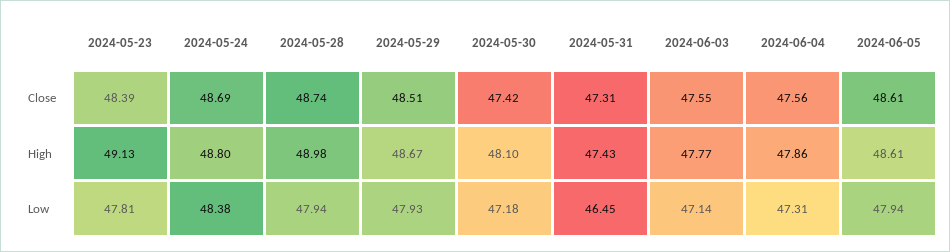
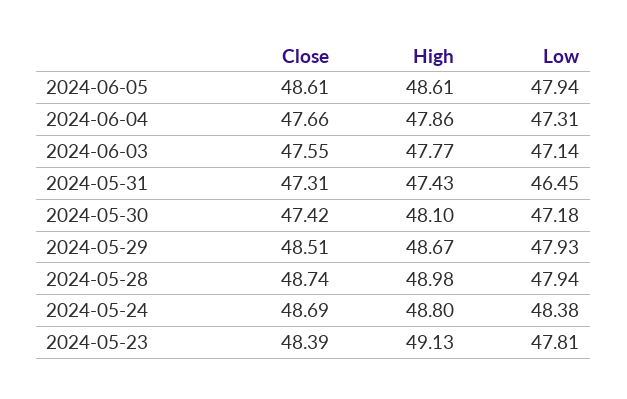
  {
    "2024-05-23": {
      "Close": 48.39,
      "High": 49.13,
      "Low": 47.81
    },
    "2024-05-24": {
      "Close": 48.69,
      "High": 48.8,
      "Low": 48.38
    },
    "2024-05-28": {
      "Close": 48.74,
      "High": 48.98,
      "Low": 47.94
    },
    "2024-05-29": {
      "Close": 48.51,
      "High": 48.67,
      "Low": 47.93
    },
    "2024-05-30": {
      "Close": 47.42,
      "High": 48.1,
      "Low": 47.18
    },
    "2024-05-31": {
      "Close": 47.31,
      "High": 47.43,
      "Low": 46.45
    },
    "2024-06-03": {
      "Close": 47.55,
      "High": 47.77,
      "Low": 47.14
    },
    "2024-06-04": {
-     "Close": 47.56,
+     "Close": 47.66,
      "High": 47.86,
      "Low": 47.31
    },
    "2024-06-05": {
      "Close": 48.61,
      "High": 48.61,
      "Low": 47.94
    }
  }

